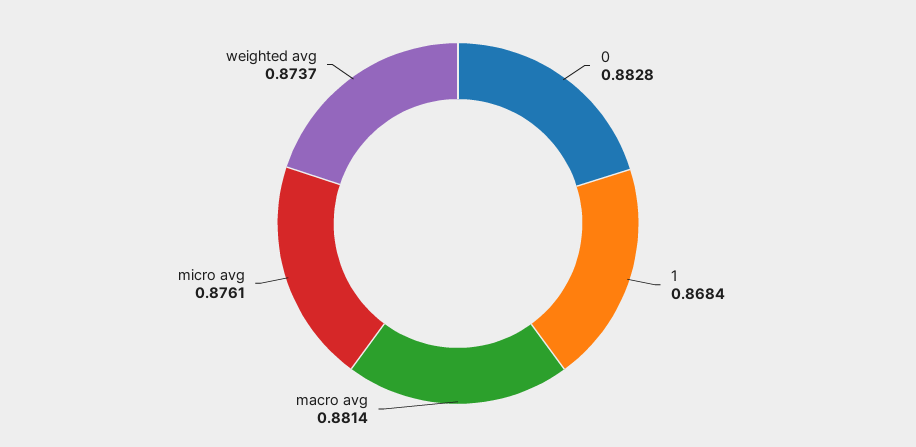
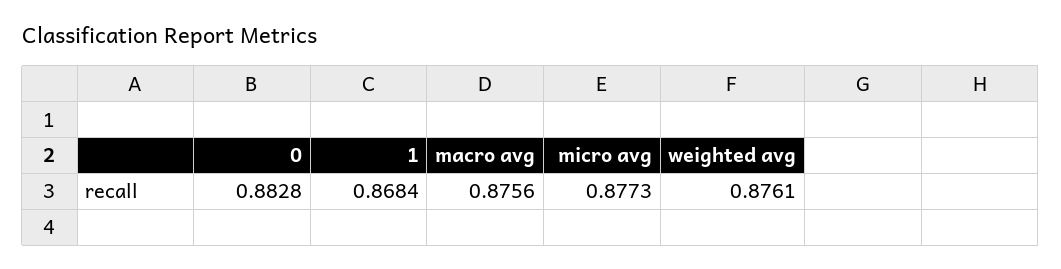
  {
    "0": 0.8828,
    "1": 0.8684,
-   "macro avg": 0.8814,
+   "macro avg": 0.8756,
-   "micro avg": 0.8761,
+   "micro avg": 0.8773,
-   "weighted avg": 0.8737
+   "weighted avg": 0.8761
  }

